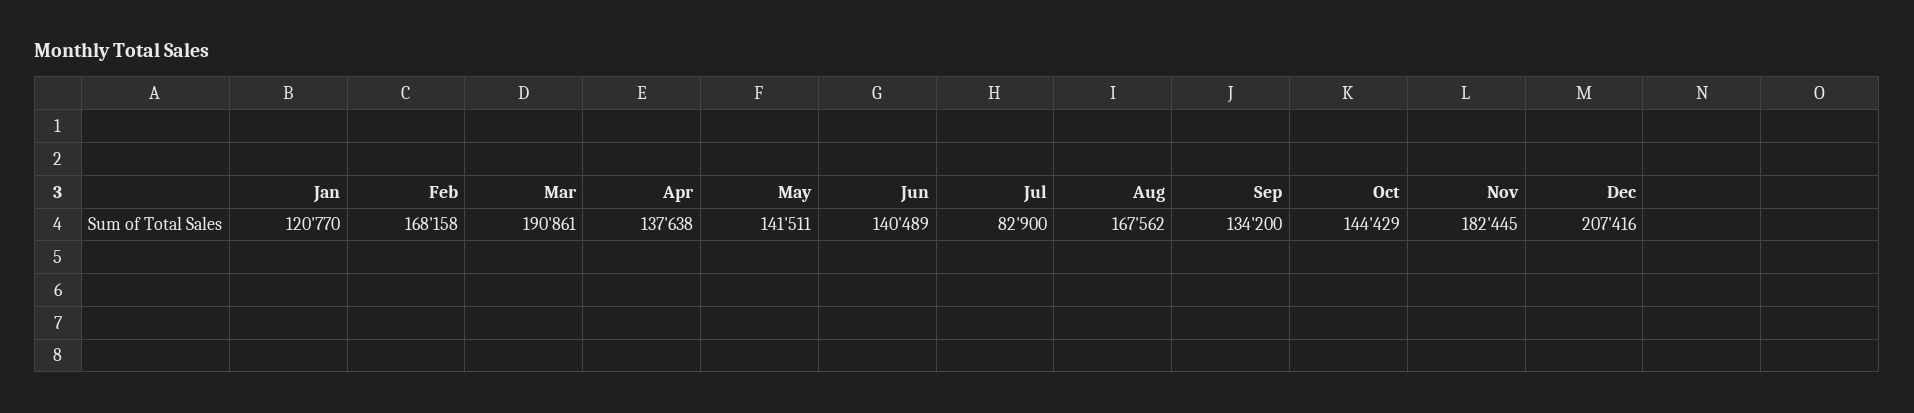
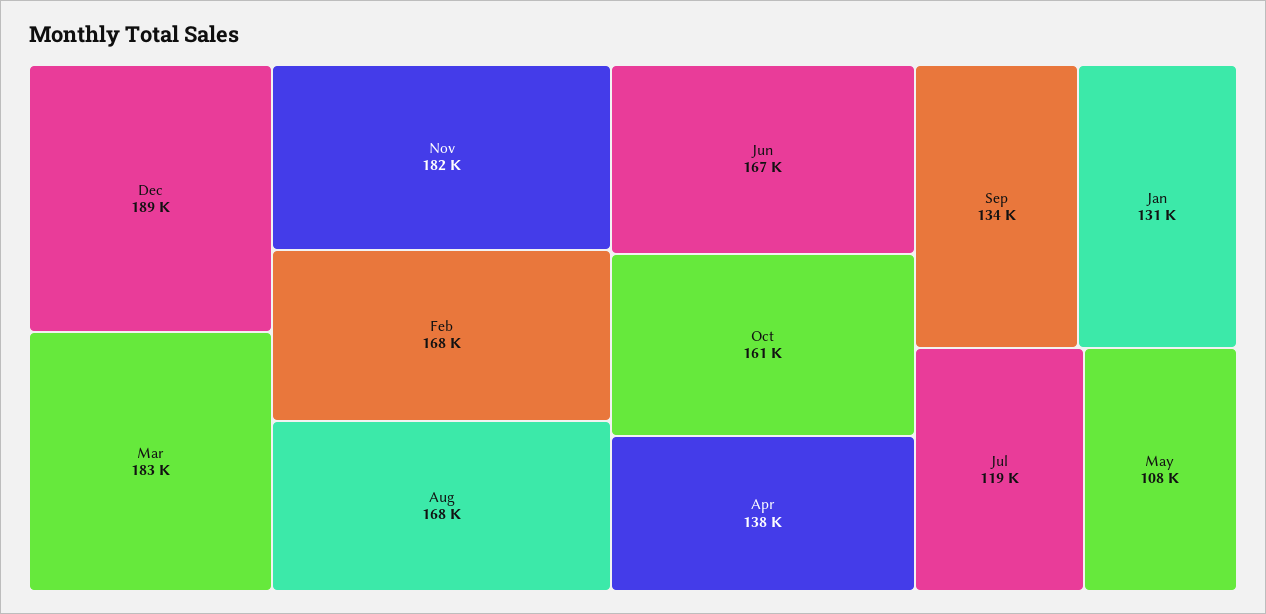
  {
-   "Jan": 120770,
+   "Jan": 131000,
    "Feb": 168158,
-   "Mar": 190861,
+   "Mar": 183000,
    "Apr": 137638,
-   "May": 141511,
+   "May": 108000,
-   "Jun": 140489,
+   "Jun": 167000,
-   "Jul": 82900,
+   "Jul": 119000,
    "Aug": 167562,
    "Sep": 134200,
-   "Oct": 144429,
+   "Oct": 161000,
    "Nov": 182445,
-   "Dec": 207416
+   "Dec": 189000
  }

